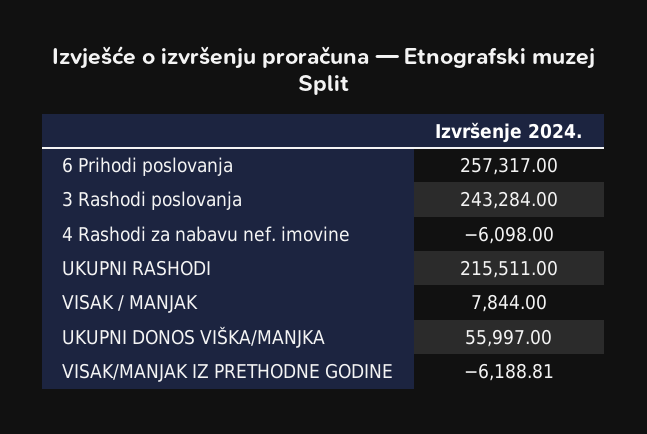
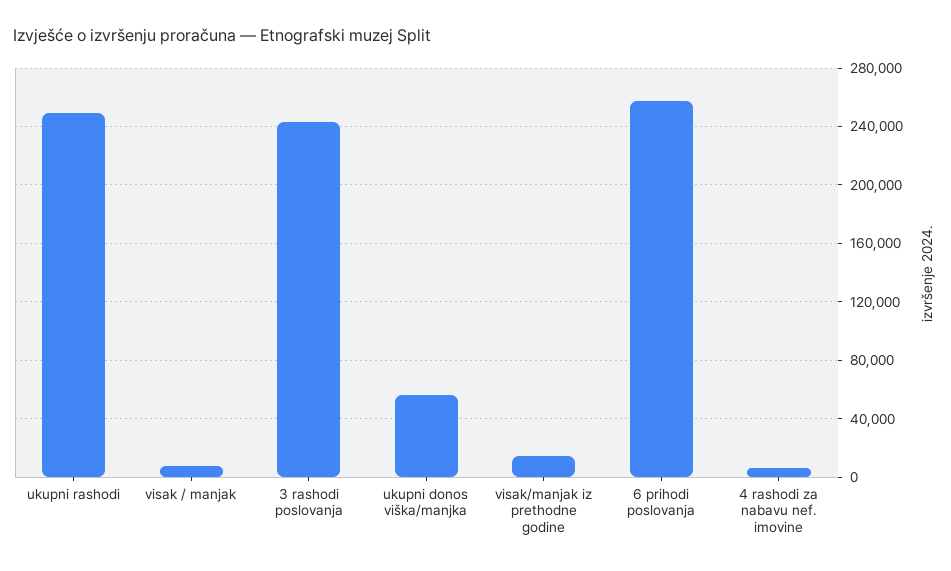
  {
    "6 Prihodi poslovanja": 257317,
    "3 Rashodi poslovanja": 243284,
-   "4 Rashodi za nabavu nef. imovine": -6098,
+   "4 Rashodi za nabavu nef. imovine": 5000,
-   "UKUPNI RASHODI": 215511,
+   "UKUPNI RASHODI": 250000,
    "VISAK / MANJAK": 7844,
    "UKUPNI DONOS VIŠKA/MANJKA": 55997,
-   "VISAK/MANJAK IZ PRETHODNE GODINE": -6188.81
+   "VISAK/MANJAK IZ PRETHODNE GODINE": 15000
  }

